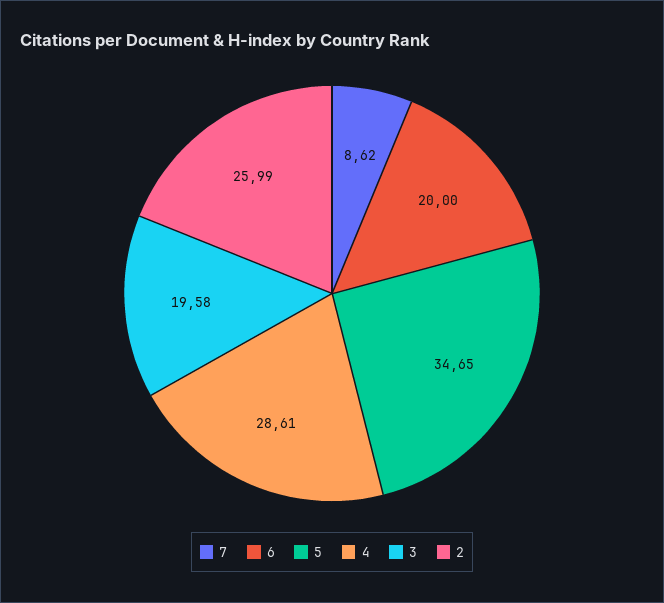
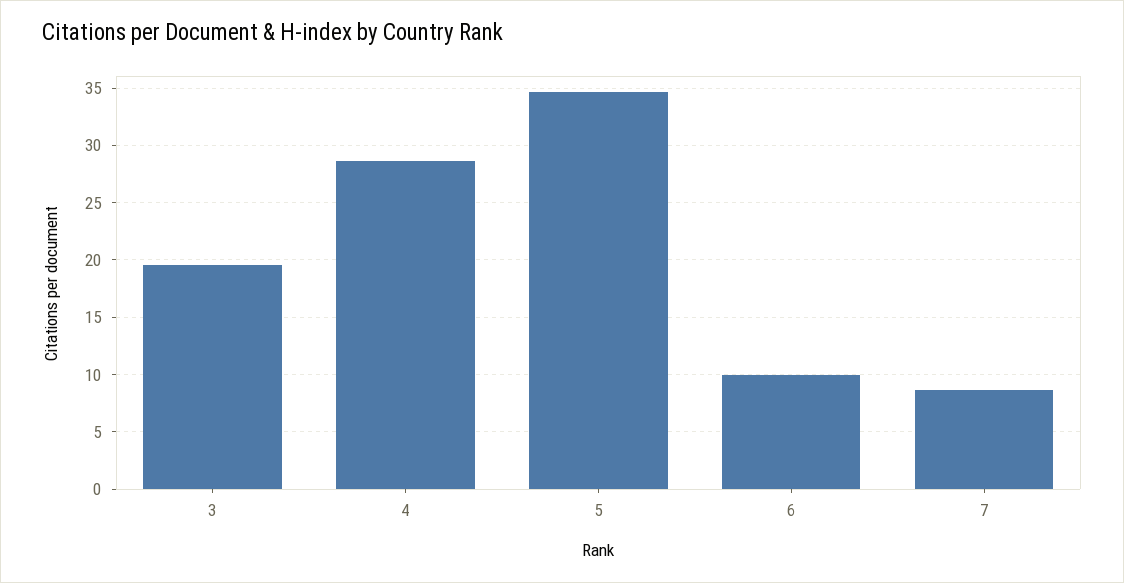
  {
    "7": 8.62,
-   "6": 20,
+   "6": 10,
    "5": 34.65,
    "4": 28.61,
-   "3": 19.58,
+   "3": 19.58
-   "2": 25.99
  }

